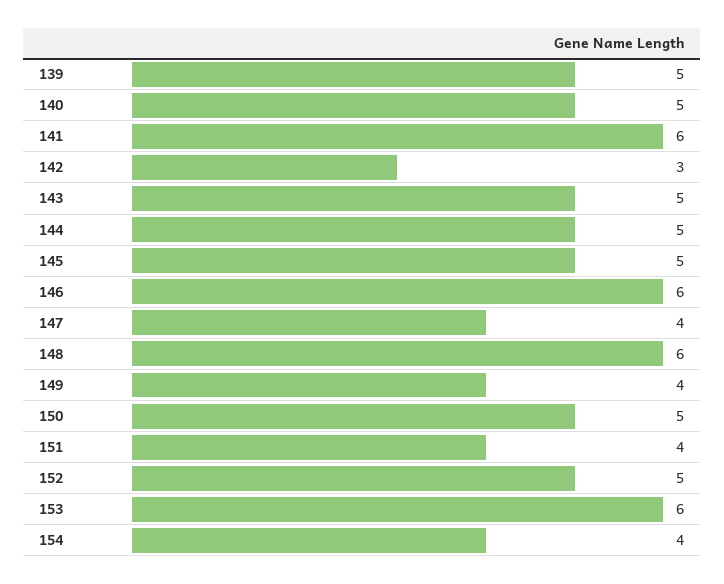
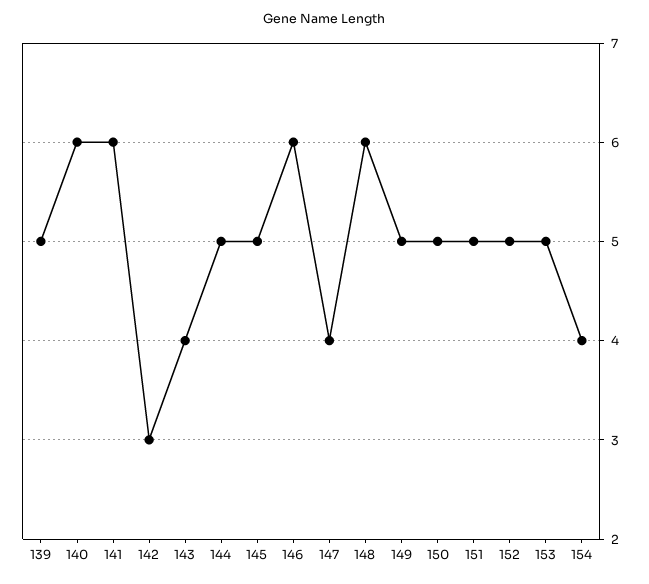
  {
    "139": 5,
-   "140": 5,
+   "140": 6,
    "141": 6,
    "142": 3,
-   "143": 5,
+   "143": 4,
    "144": 5,
    "145": 5,
    "146": 6,
    "147": 4,
    "148": 6,
-   "149": 4,
+   "149": 5,
    "150": 5,
-   "151": 4,
+   "151": 5,
    "152": 5,
-   "153": 6,
+   "153": 5,
    "154": 4
  }

